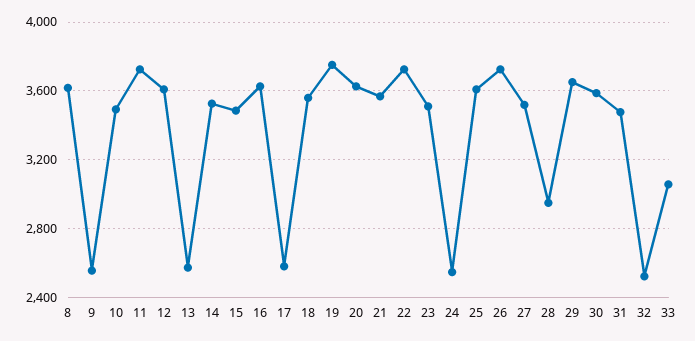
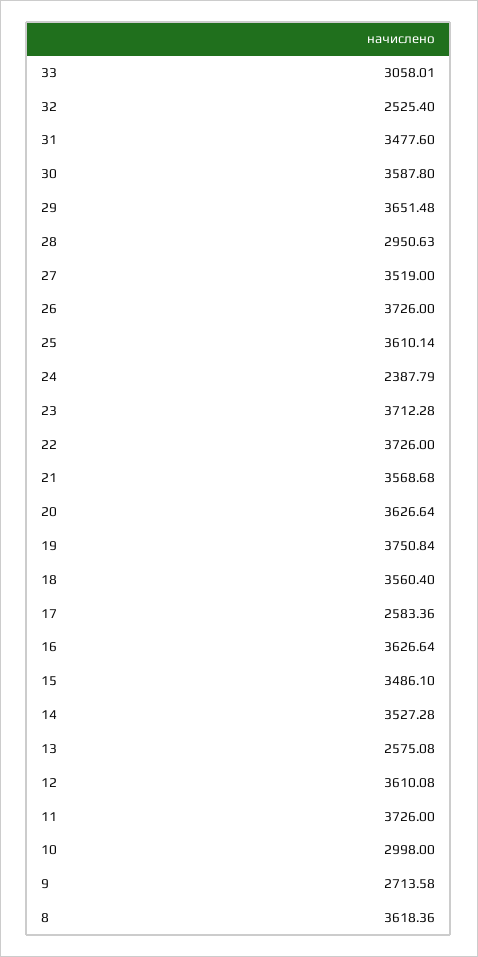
  {
    "8": 3618.36,
-   "9": 2550,
+   "9": 2713.58,
-   "10": 3500,
+   "10": 2998,
    "11": 3726,
    "12": 3610.08,
    "13": 2575.08,
    "14": 3527.28,
    "15": 3486.1,
    "16": 3626.64,
    "17": 2583.36,
    "18": 3560.4,
    "19": 3750.84,
    "20": 3626.64,
    "21": 3568.68,
    "22": 3726,
-   "23": 3500,
+   "23": 3712.28,
-   "24": 2550,
+   "24": 2387.79,
    "25": 3610.14,
    "26": 3726,
    "27": 3519,
    "28": 2950.63,
    "29": 3651.48,
    "30": 3587.8,
    "31": 3477.6,
    "32": 2525.4,
    "33": 3058.01
  }

